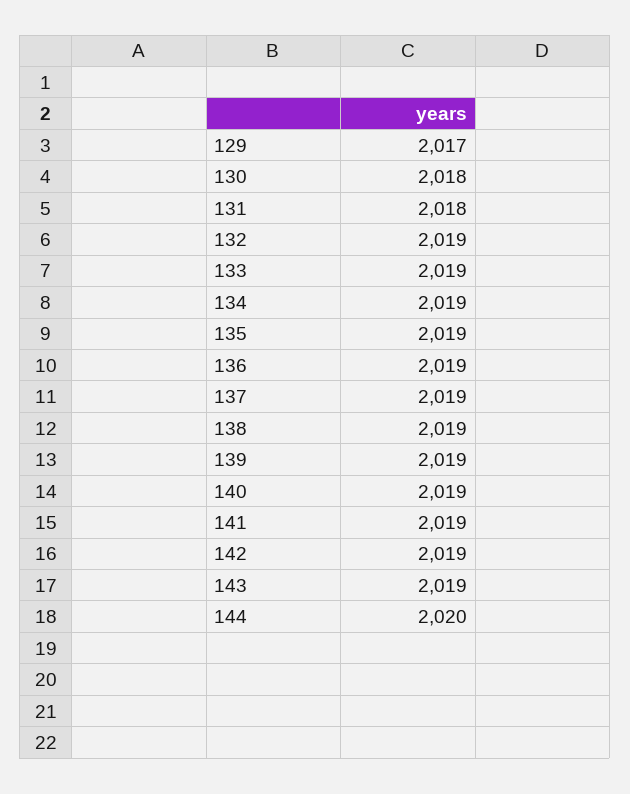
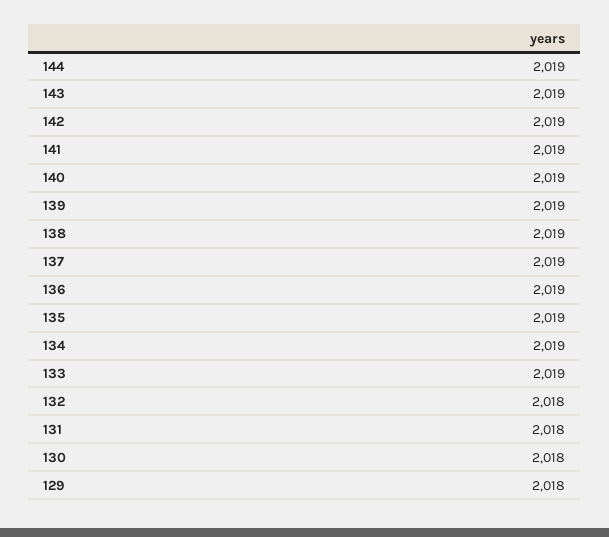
  {
-   "129": 2017,
+   "129": 2018,
    "130": 2018,
    "131": 2018,
-   "132": 2019,
+   "132": 2018,
    "133": 2019,
    "134": 2019,
    "135": 2019,
    "136": 2019,
    "137": 2019,
    "138": 2019,
    "139": 2019,
    "140": 2019,
    "141": 2019,
    "142": 2019,
    "143": 2019,
-   "144": 2020
+   "144": 2019
  }

